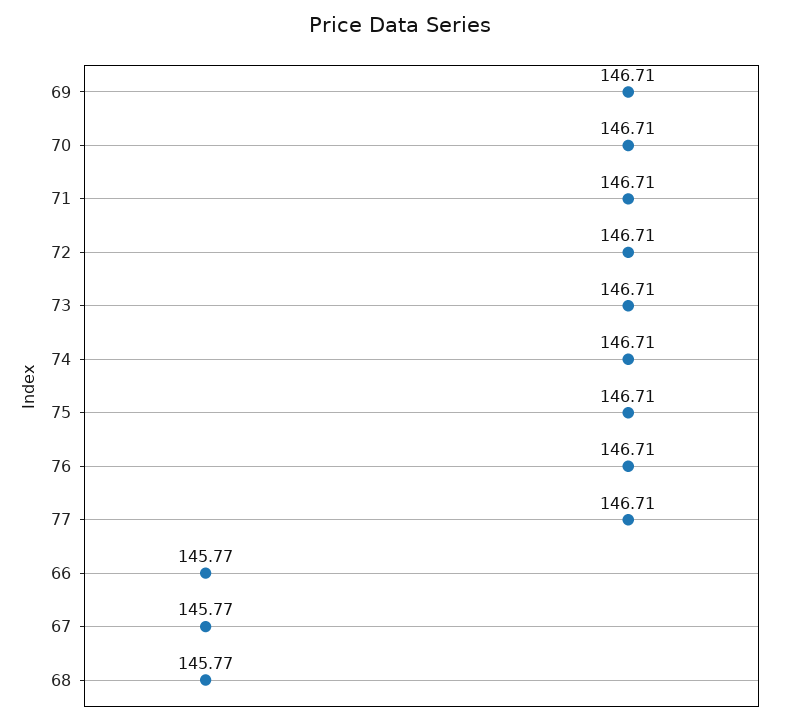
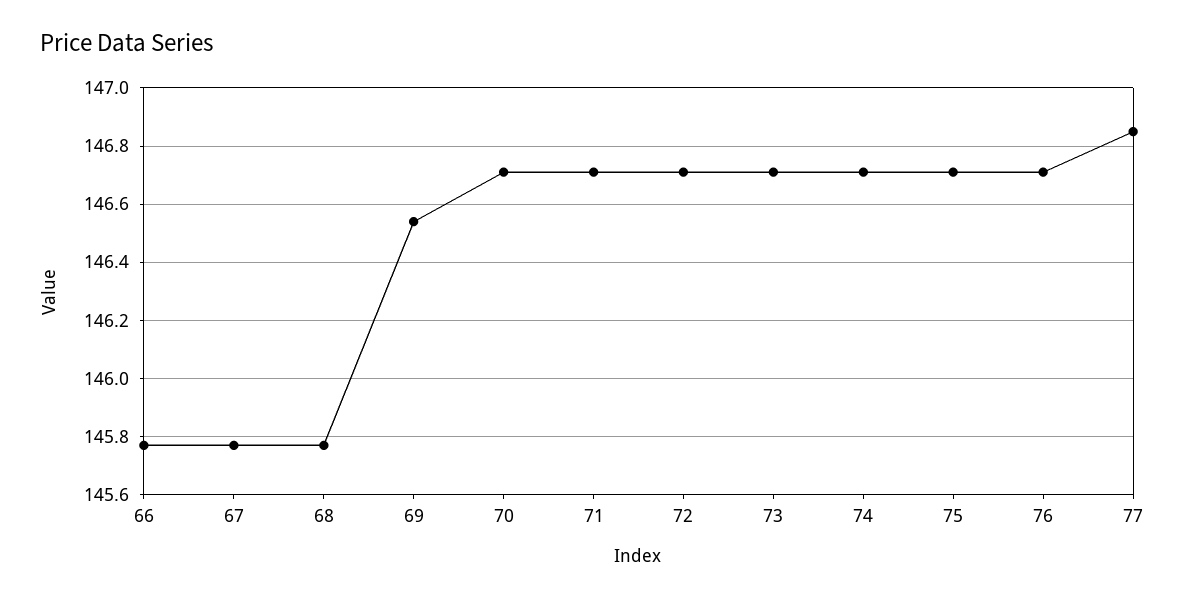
  {
-   "69": 146.71,
+   "69": 146.55,
    "70": 146.71,
    "71": 146.71,
    "72": 146.71,
    "73": 146.71,
    "74": 146.71,
    "75": 146.71,
    "76": 146.71,
-   "77": 146.71,
+   "77": 146.85,
    "66": 145.77,
    "67": 145.77,
    "68": 145.77
  }

